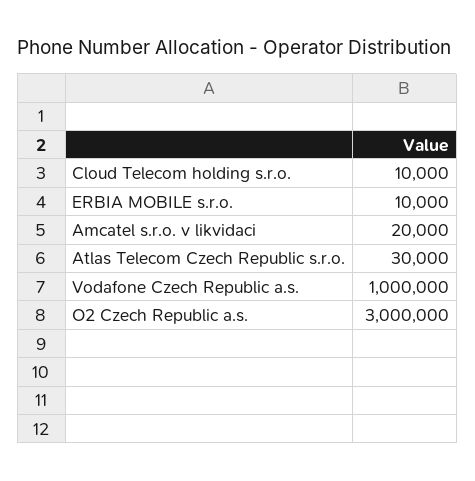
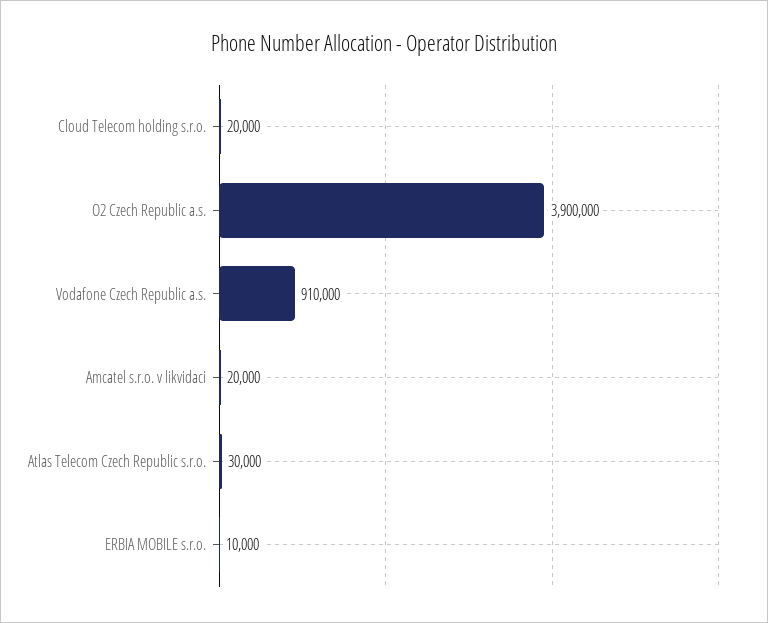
  {
-   "Cloud Telecom holding s.r.o.": 10000,
+   "Cloud Telecom holding s.r.o.": 20000,
    "ERBIA MOBILE s.r.o.": 10000,
    "Amcatel s.r.o. v likvidaci": 20000,
    "Atlas Telecom Czech Republic s.r.o.": 30000,
-   "Vodafone Czech Republic a.s.": 1000000,
+   "Vodafone Czech Republic a.s.": 910000,
-   "O2 Czech Republic a.s.": 3000000
+   "O2 Czech Republic a.s.": 3900000
  }

